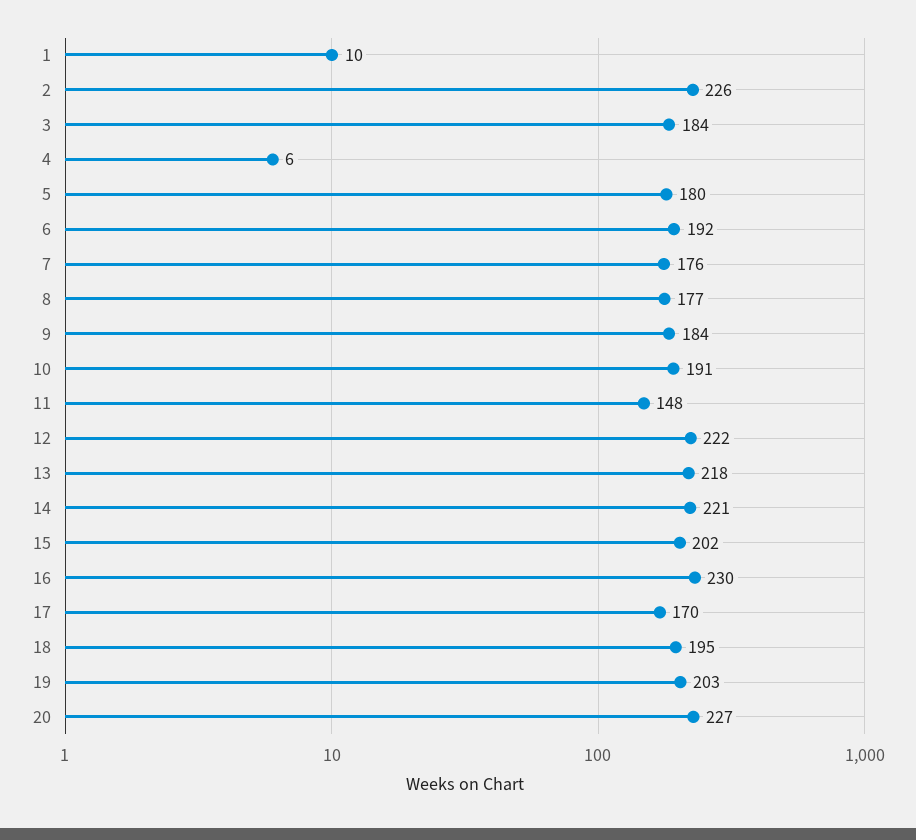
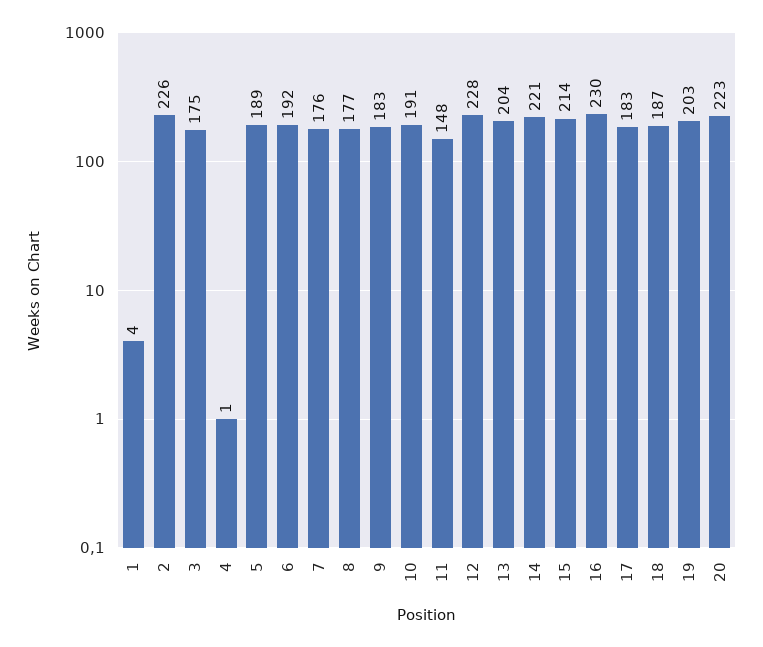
  {
-   "1": 10,
+   "1": 4,
    "2": 226,
-   "3": 184,
+   "3": 175,
-   "4": 6,
+   "4": 1,
-   "5": 180,
+   "5": 189,
    "6": 192,
    "7": 176,
    "8": 177,
-   "9": 184,
+   "9": 183,
    "10": 191,
    "11": 148,
-   "12": 222,
+   "12": 228,
-   "13": 218,
+   "13": 204,
    "14": 221,
-   "15": 202,
+   "15": 214,
    "16": 230,
-   "17": 170,
+   "17": 183,
-   "18": 195,
+   "18": 187,
    "19": 203,
-   "20": 227
+   "20": 223
  }

